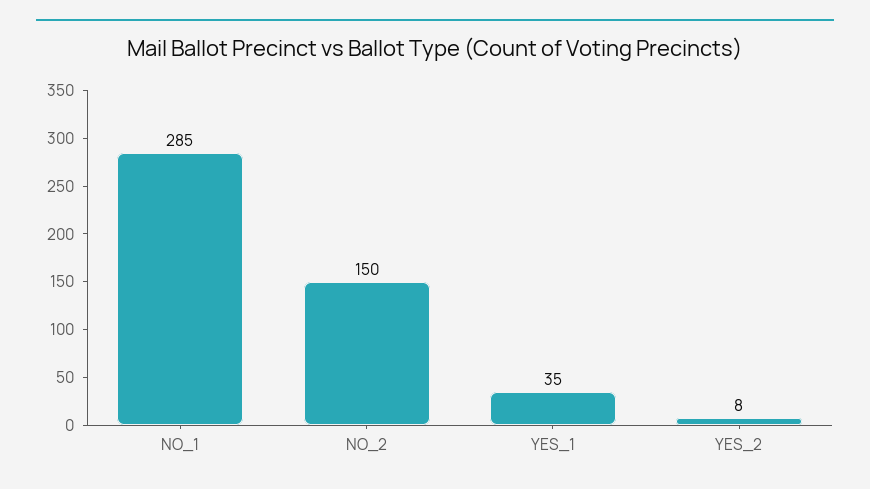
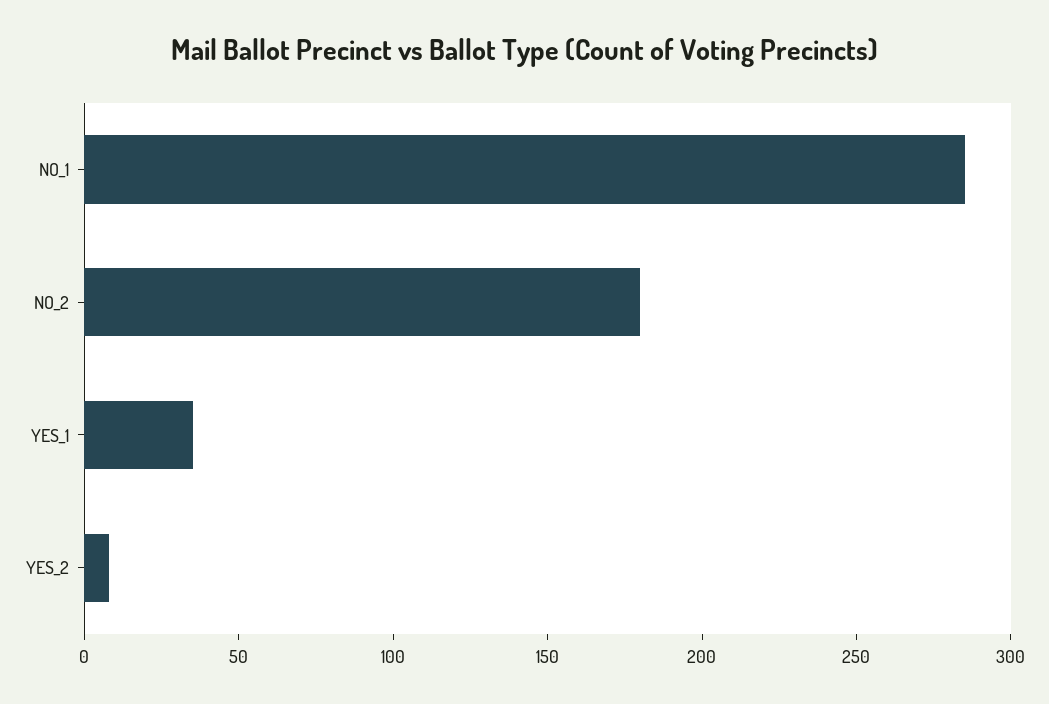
  {
    "NO_1": 285,
-   "NO_2": 150,
+   "NO_2": 180,
    "YES_1": 35,
    "YES_2": 8
  }

